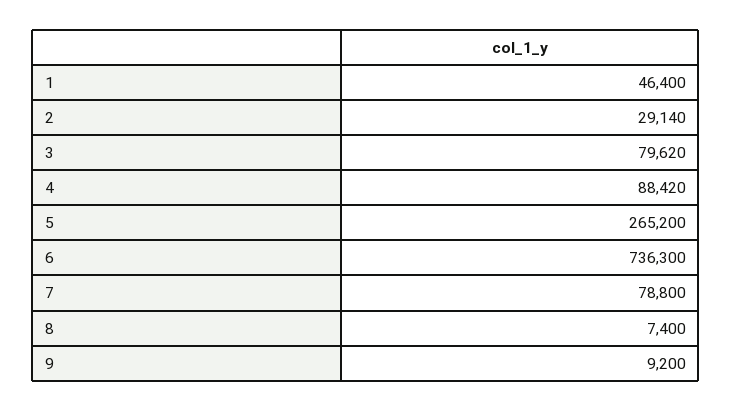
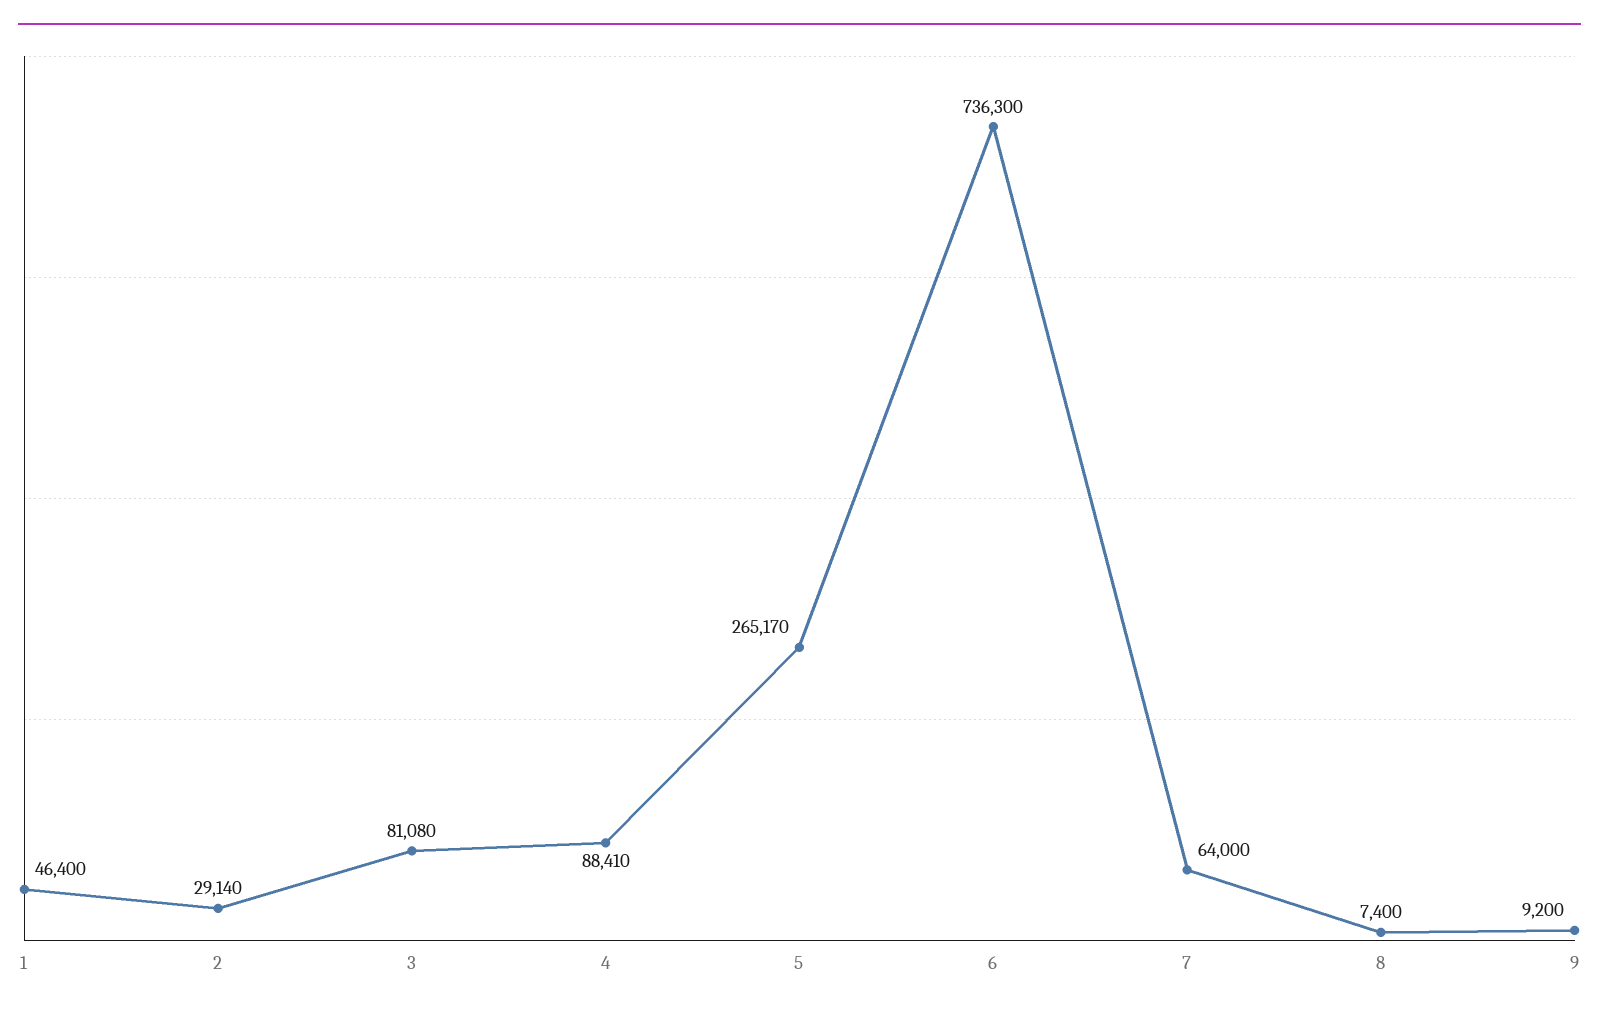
  {
    "1": 46400,
    "2": 29140,
-   "3": 79620,
+   "3": 81080,
-   "4": 88420,
+   "4": 88410,
-   "5": 265200,
+   "5": 265170,
    "6": 736300,
-   "7": 78800,
+   "7": 64000,
    "8": 7400,
    "9": 9200
  }

